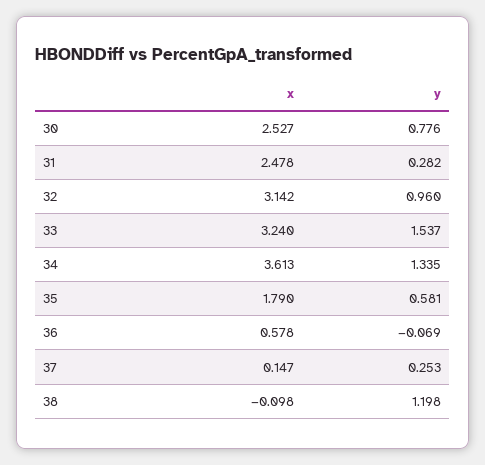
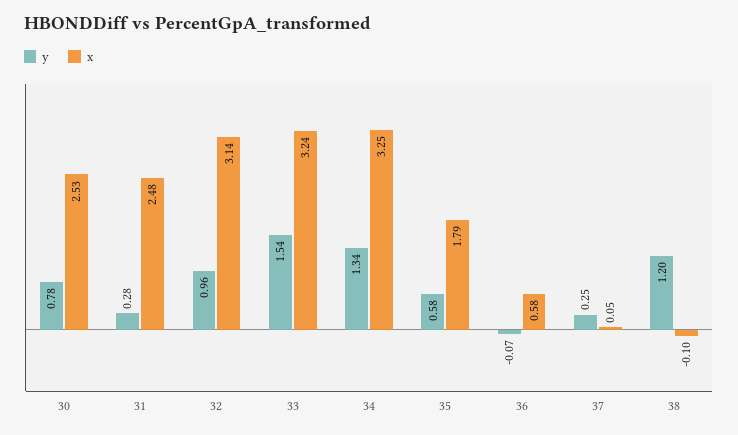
  {
    "x": {
      "30": 2.527,
      "31": 2.478,
      "32": 3.142,
      "33": 3.24,
-     "34": 3.613,
+     "34": 3.25,
      "35": 1.79,
      "36": 0.578,
-     "37": 0.147,
+     "37": 0.05,
      "38": -0.098
    },
    "y": {
      "30": 0.776,
      "31": 0.282,
      "32": 0.96,
      "33": 1.537,
      "34": 1.335,
      "35": 0.581,
      "36": -0.069,
      "37": 0.253,
      "38": 1.198
    }
  }

